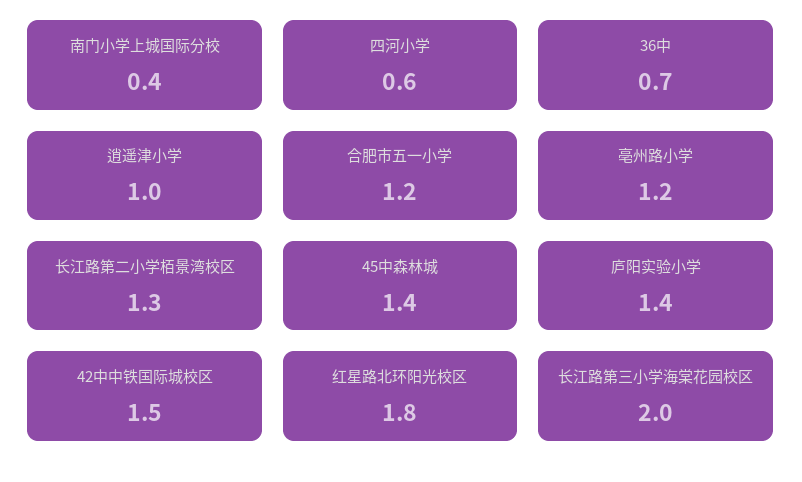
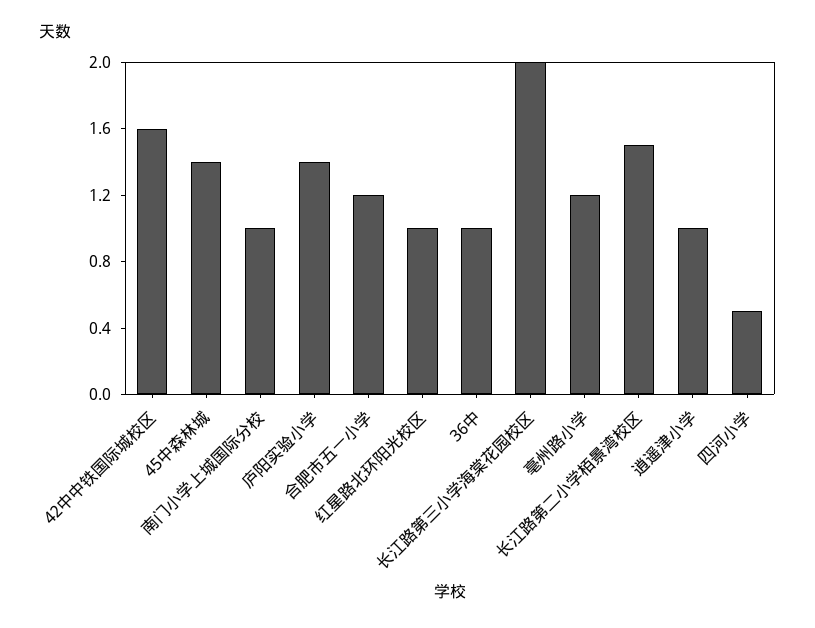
  {
-   "南门小学上城国际分校": 0.4,
+   "南门小学上城国际分校": 1,
-   "四河小学": 0.6,
+   "四河小学": 0.5,
-   "36中": 0.7,
+   "36中": 1,
    "逍遥津小学": 1,
    "合肥市五一小学": 1.2,
    "亳州路小学": 1.2,
-   "长江路第二小学栢景湾校区": 1.3,
+   "长江路第二小学栢景湾校区": 1.5,
    "45中森林城": 1.4,
    "庐阳实验小学": 1.4,
-   "42中中铁国际城校区": 1.5,
+   "42中中铁国际城校区": 1.6,
-   "红星路北环阳光校区": 1.8,
+   "红星路北环阳光校区": 1,
    "长江路第三小学海棠花园校区": 2
  }

